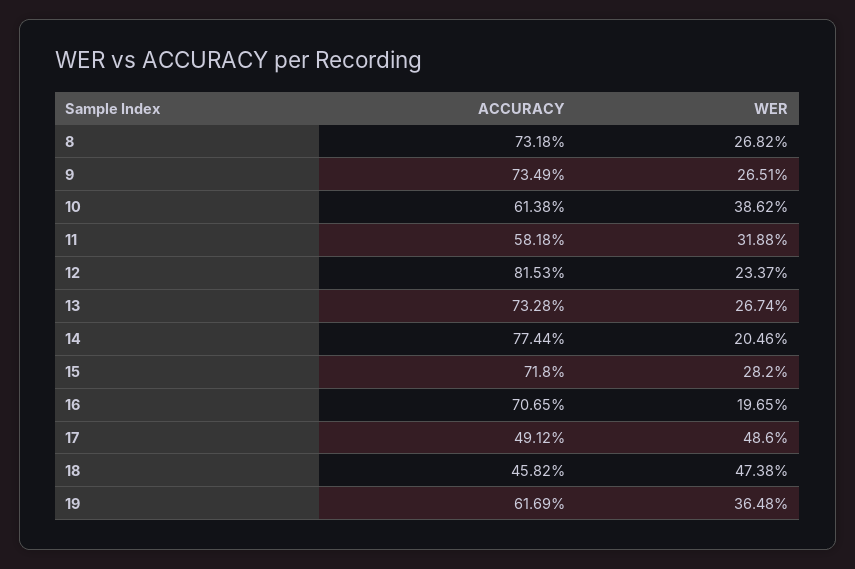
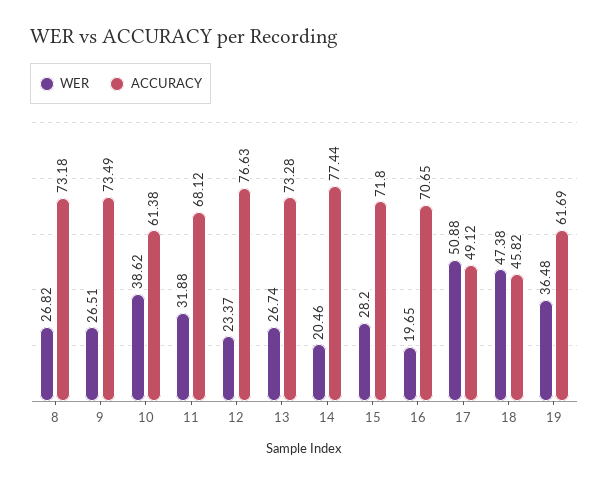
  {
    "ACCURACY": {
      "8": 73.18,
      "9": 73.49,
      "10": 61.38,
-     "11": 58.18,
+     "11": 68.12,
-     "12": 81.53,
+     "12": 76.63,
      "13": 73.28,
      "14": 77.44,
      "15": 71.8,
      "16": 70.65,
      "17": 49.12,
      "18": 45.82,
      "19": 61.69
    },
    "WER": {
      "8": 26.82,
      "9": 26.51,
      "10": 38.62,
      "11": 31.88,
      "12": 23.37,
      "13": 26.74,
      "14": 20.46,
      "15": 28.2,
      "16": 19.65,
-     "17": 48.6,
+     "17": 50.88,
      "18": 47.38,
      "19": 36.48
    }
  }

